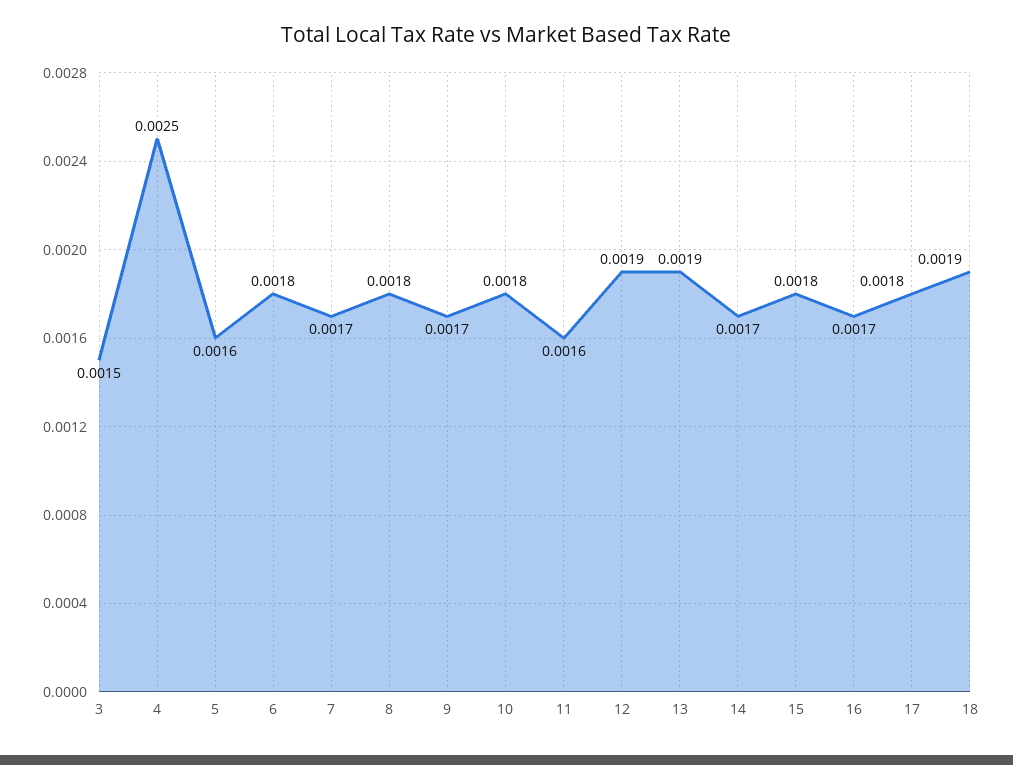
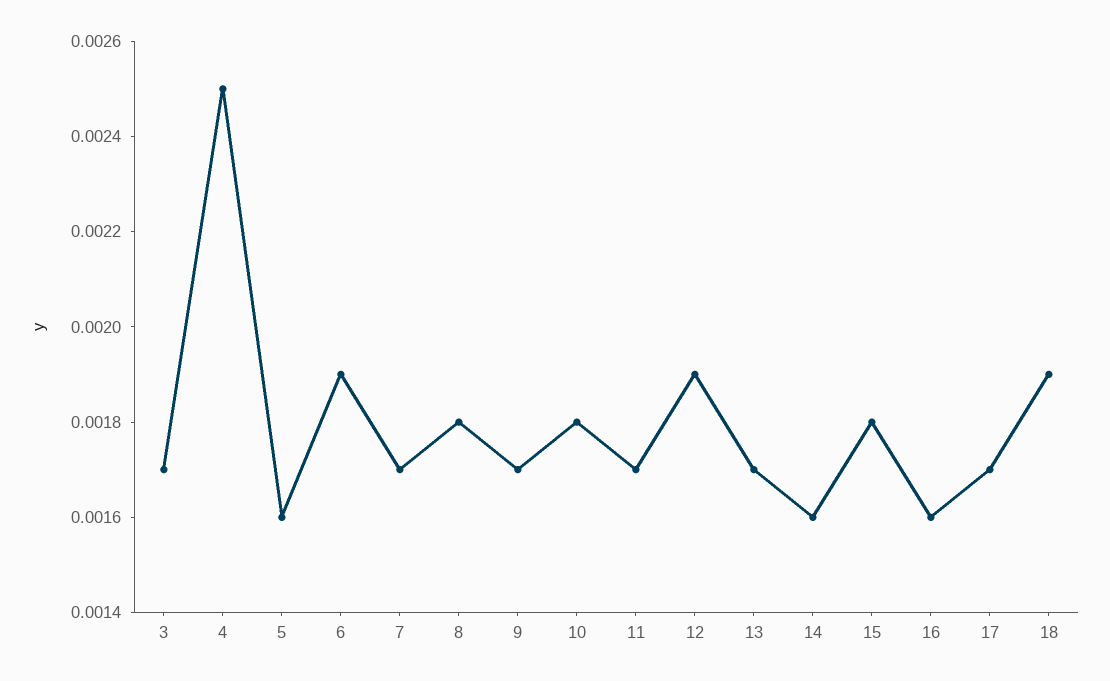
  {
-   "3": 0.0015,
+   "3": 0.0017,
    "4": 0.0025,
    "5": 0.0016,
-   "6": 0.0018,
+   "6": 0.0019,
    "7": 0.0017,
    "8": 0.0018,
    "9": 0.0017,
    "10": 0.0018,
-   "11": 0.0016,
+   "11": 0.0017,
    "12": 0.0019,
-   "13": 0.0019,
+   "13": 0.0017,
-   "14": 0.0017,
+   "14": 0.0016,
    "15": 0.0018,
-   "16": 0.0017,
+   "16": 0.0016,
-   "17": 0.0018,
+   "17": 0.0017,
    "18": 0.0019
  }

